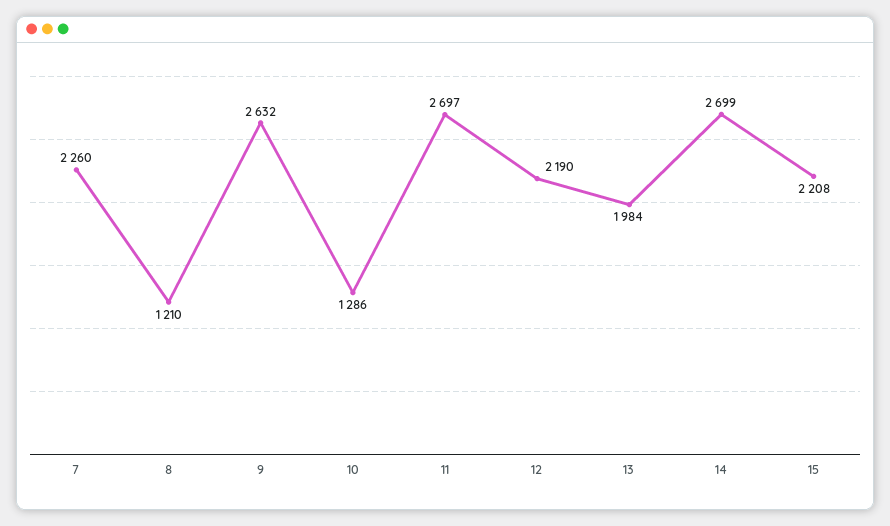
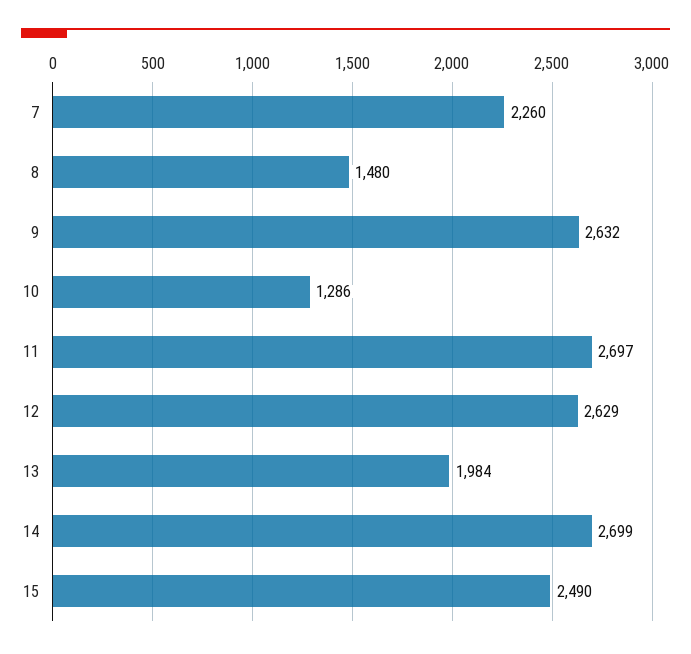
  {
    "7": 2260,
-   "8": 1210,
+   "8": 1480,
    "9": 2632,
    "10": 1286,
    "11": 2697,
-   "12": 2190,
+   "12": 2629,
    "13": 1984,
    "14": 2699,
-   "15": 2208
+   "15": 2490
  }

